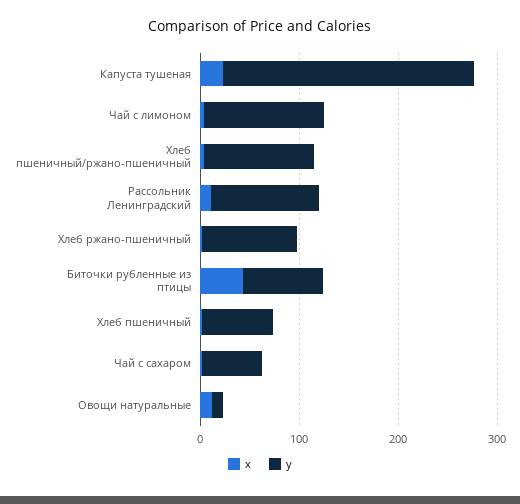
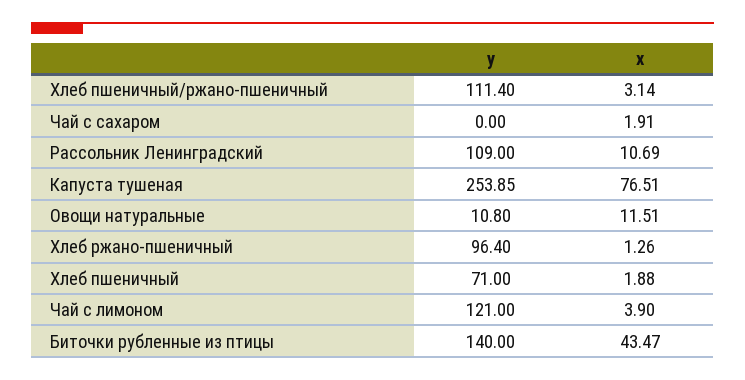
  {
    "x": {
-     "Капуста тушеная": 20,
+     "Капуста тушеная": 76.51,
      "Чай с лимоном": 3.9,
      "Хлеб пшеничный/ржано-пшеничный": 3.14,
      "Рассольник Ленинградский": 10.69,
      "Хлеб ржано-пшеничный": 1.26,
      "Биточки рубленные из птицы": 43.47,
      "Хлеб пшеничный": 1.88,
      "Чай с сахаром": 1.91,
      "Овощи натуральные": 11.51
    },
    "y": {
      "Капуста тушеная": 253.85,
      "Чай с лимоном": 121,
      "Хлеб пшеничный/ржано-пшеничный": 111.4,
      "Рассольник Ленинградский": 109,
      "Хлеб ржано-пшеничный": 96.4,
-     "Биточки рубленные из птицы": 80,
+     "Биточки рубленные из птицы": 140,
      "Хлеб пшеничный": 71,
-     "Чай с сахаром": 60,
+     "Чай с сахаром": 0,
      "Овощи натуральные": 10.8
    }
  }

